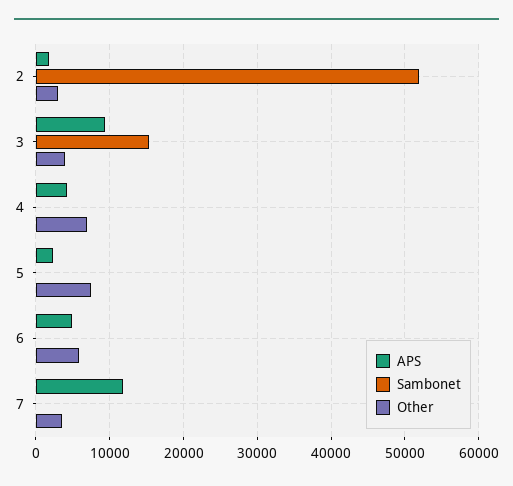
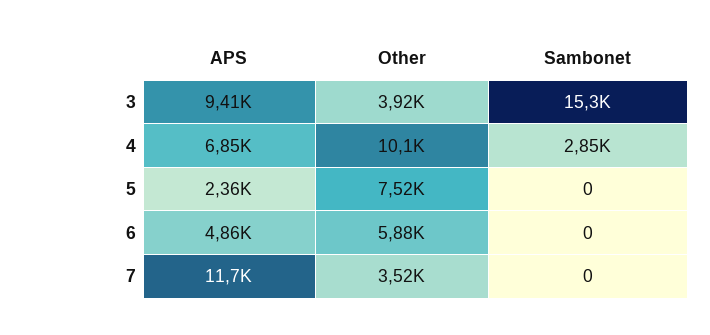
  {
    "APS": {
-     "2": 2000,
      "3": 9410,
-     "4": 4000,
+     "4": 6850,
      "5": 2360,
      "6": 4860,
      "7": 11700
    },
    "Sambonet": {
-     "2": 52000,
      "3": 15300,
-     "4": 0,
+     "4": 2850,
      "5": 0,
      "6": 0,
      "7": 0
    },
    "Other": {
-     "2": 3000,
      "3": 3920,
-     "4": 7000,
+     "4": 10100,
      "5": 7520,
      "6": 5880,
      "7": 3520
    }
  }

